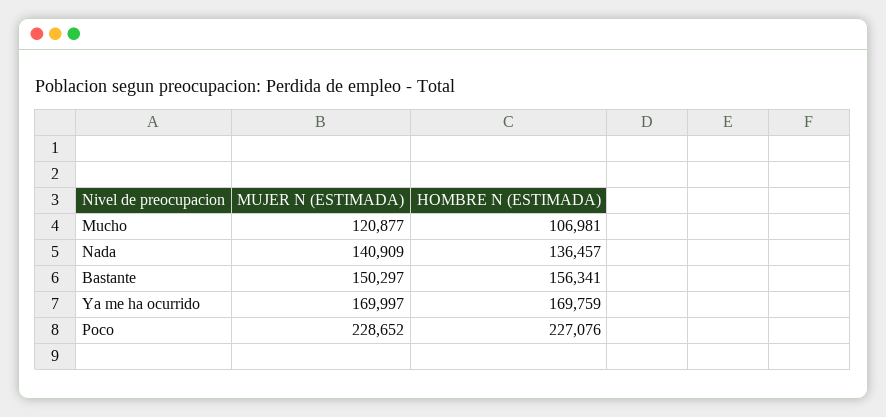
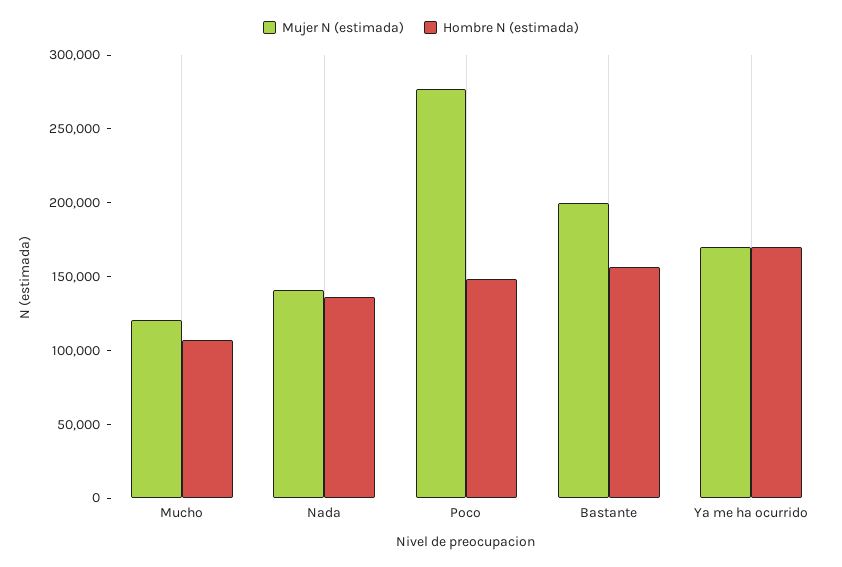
  {
    "MUJER N (ESTIMADA)": {
      "Mucho": 120877,
      "Nada": 140909,
-     "Bastante": 150297,
+     "Bastante": 200000,
      "Ya me ha ocurrido": 169997,
-     "Poco": 228652
+     "Poco": 280000
    },
    "HOMBRE N (ESTIMADA)": {
      "Mucho": 106981,
      "Nada": 136457,
      "Bastante": 156341,
      "Ya me ha ocurrido": 169759,
-     "Poco": 227076
+     "Poco": 150000
    }
  }

